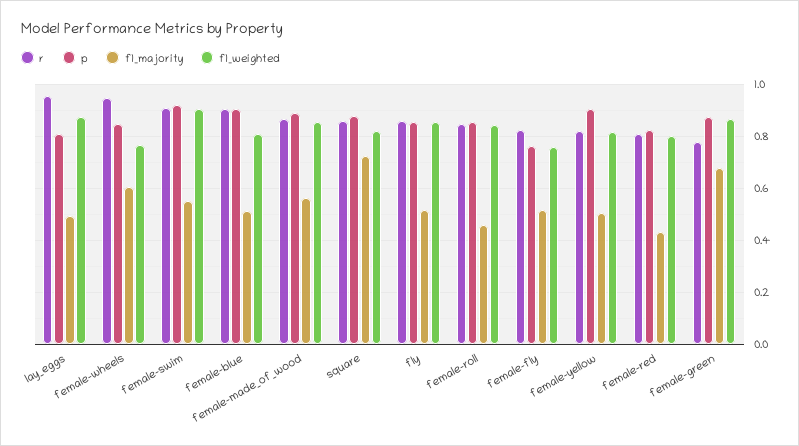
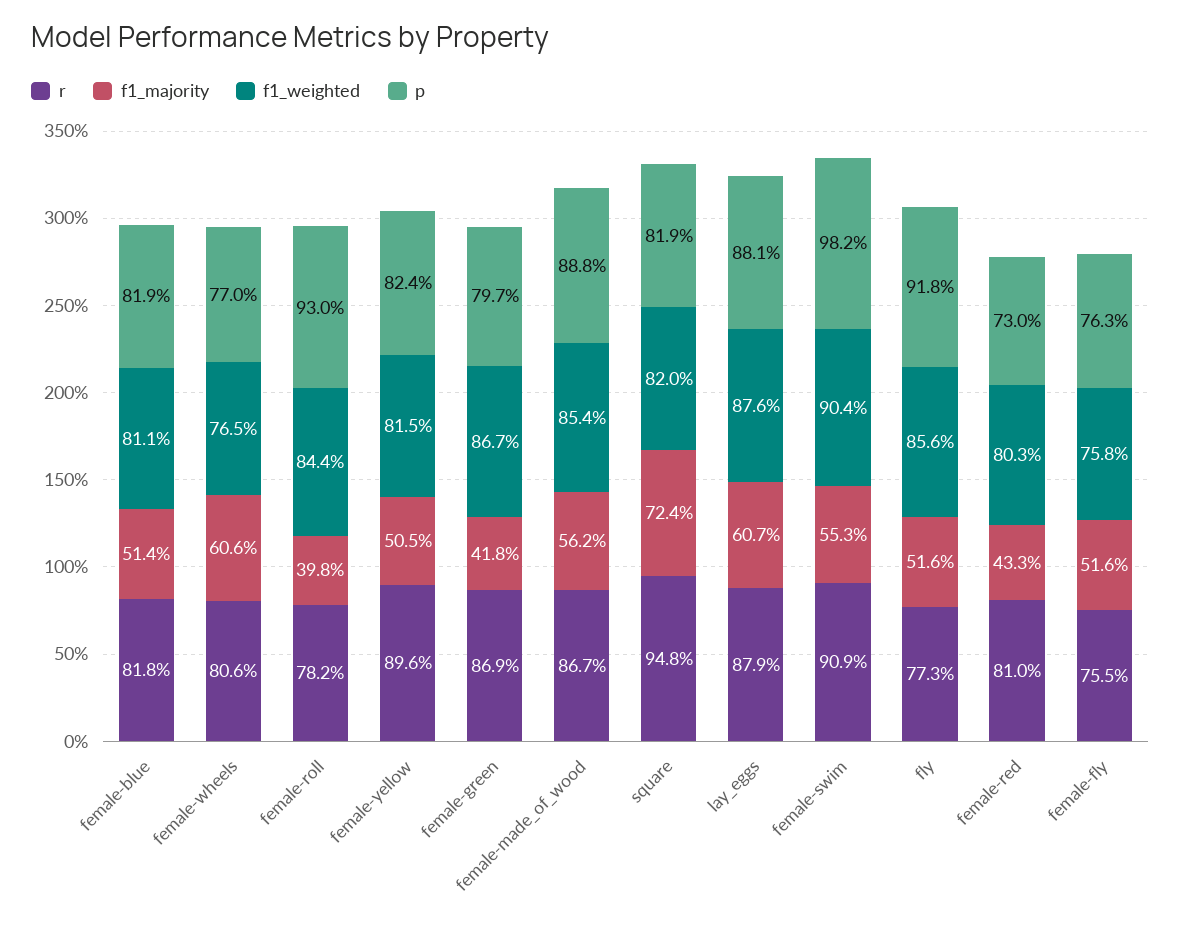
  {
    "r": {
-     "lay_eggs": 0.95,
+     "lay_eggs": 0.879,
-     "female-wheels": 0.95,
+     "female-wheels": 0.806,
      "female-swim": 0.909,
-     "female-blue": 0.9,
+     "female-blue": 0.818,
      "female-made_of_wood": 0.867,
-     "square": 0.85,
+     "square": 0.948,
-     "fly": 0.85,
+     "fly": 0.773,
-     "female-roll": 0.85,
+     "female-roll": 0.782,
-     "female-fly": 0.825,
+     "female-fly": 0.755,
-     "female-yellow": 0.825,
+     "female-yellow": 0.896,
      "female-red": 0.81,
-     "female-green": 0.775
+     "female-green": 0.869
    },
    "p": {
-     "lay_eggs": 0.8,
+     "lay_eggs": 0.881,
-     "female-wheels": 0.85,
+     "female-wheels": 0.77,
-     "female-swim": 0.925,
+     "female-swim": 0.982,
-     "female-blue": 0.9,
+     "female-blue": 0.819,
      "female-made_of_wood": 0.888,
-     "square": 0.875,
+     "square": 0.819,
-     "fly": 0.85,
+     "fly": 0.918,
-     "female-roll": 0.85,
+     "female-roll": 0.93,
      "female-fly": 0.763,
-     "female-yellow": 0.9,
+     "female-yellow": 0.824,
-     "female-red": 0.825,
+     "female-red": 0.73,
-     "female-green": 0.875
+     "female-green": 0.797
    },
    "f1_majority": {
-     "lay_eggs": 0.5,
+     "lay_eggs": 0.607,
      "female-wheels": 0.606,
      "female-swim": 0.553,
      "female-blue": 0.514,
      "female-made_of_wood": 0.562,
      "square": 0.724,
      "fly": 0.516,
-     "female-roll": 0.45,
+     "female-roll": 0.398,
      "female-fly": 0.516,
      "female-yellow": 0.505,
      "female-red": 0.433,
-     "female-green": 0.675
+     "female-green": 0.418
    },
    "f1_weighted": {
      "lay_eggs": 0.876,
      "female-wheels": 0.765,
      "female-swim": 0.904,
      "female-blue": 0.811,
      "female-made_of_wood": 0.854,
      "square": 0.82,
      "fly": 0.856,
      "female-roll": 0.844,
      "female-fly": 0.758,
      "female-yellow": 0.815,
      "female-red": 0.803,
      "female-green": 0.867
    }
  }

